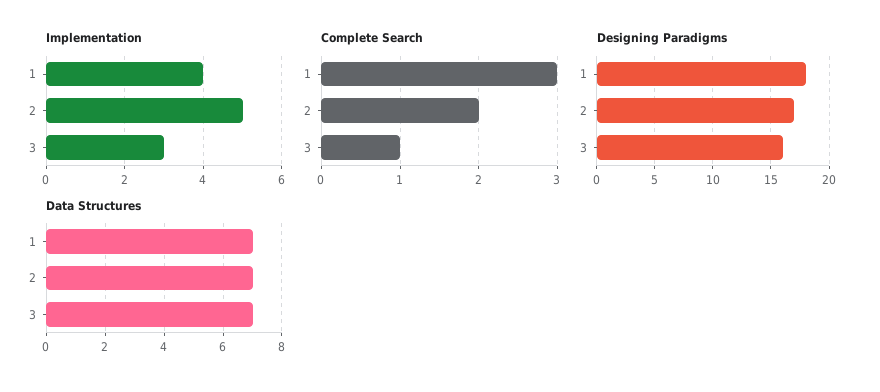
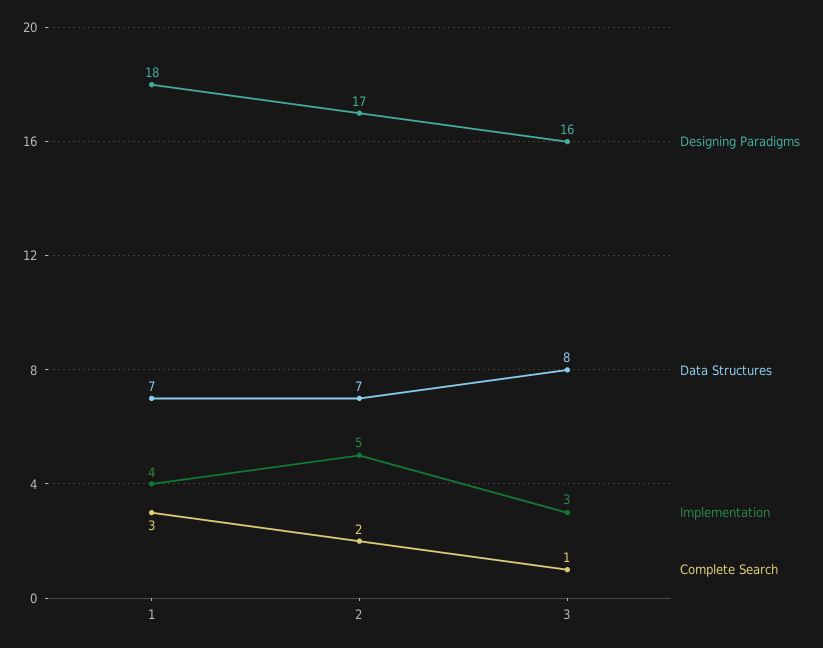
  {
    "Implementation": {
      "1": 4,
      "2": 5,
      "3": 3
    },
    "Complete Search": {
      "1": 3,
      "2": 2,
      "3": 1
    },
    "Designing Paradigms": {
      "1": 18,
      "2": 17,
      "3": 16
    },
    "Data Structures": {
      "1": 7,
      "2": 7,
-     "3": 7
+     "3": 8
    }
  }

